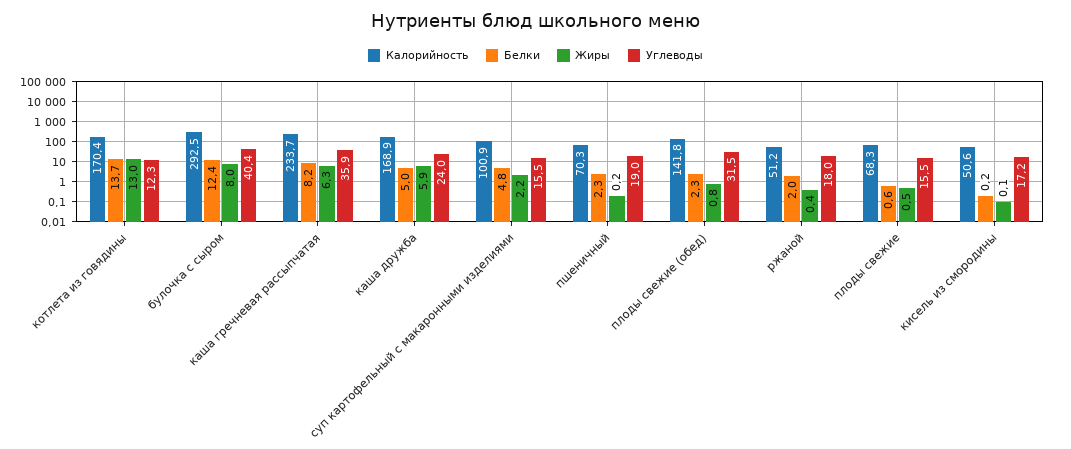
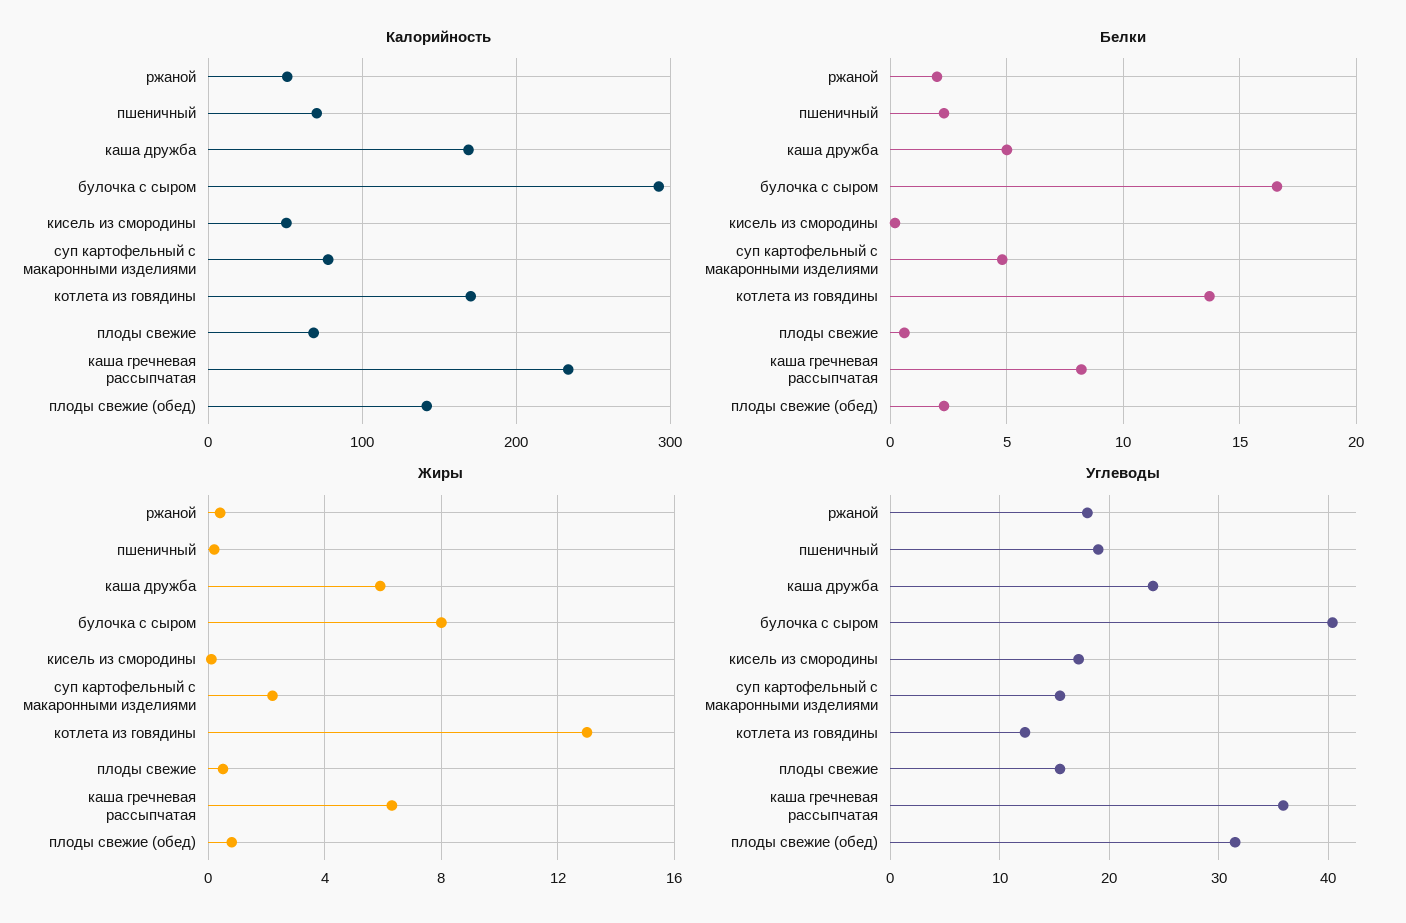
  {
    "Калорийность": {
      "котлета из говядины": 170.4,
      "булочка с сыром": 292.5,
      "каша гречневая рассыпчатая": 233.7,
      "каша дружба": 168.9,
-     "суп картофельный с макаронными изделиями": 100.9,
+     "суп картофельный с макаронными изделиями": 80,
      "пшеничный": 70.3,
      "плоды свежие (обед)": 141.8,
      "ржаной": 51.2,
      "плоды свежие": 68.3,
      "кисель из смородины": 50.6
    },
    "Белки": {
      "котлета из говядины": 13.7,
-     "булочка с сыром": 12.4,
+     "булочка с сыром": 16.5,
      "каша гречневая рассыпчатая": 8.2,
      "каша дружба": 5,
      "суп картофельный с макаронными изделиями": 4.8,
      "пшеничный": 2.3,
      "плоды свежие (обед)": 2.3,
      "ржаной": 2,
      "плоды свежие": 0.6,
      "кисель из смородины": 0.2
    },
    "Жиры": {
      "котлета из говядины": 13,
      "булочка с сыром": 8,
      "каша гречневая рассыпчатая": 6.3,
      "каша дружба": 5.9,
      "суп картофельный с макаронными изделиями": 2.2,
      "пшеничный": 0.2,
      "плоды свежие (обед)": 0.8,
      "ржаной": 0.4,
      "плоды свежие": 0.5,
      "кисель из смородины": 0.1
    },
    "Углеводы": {
      "котлета из говядины": 12.3,
      "булочка с сыром": 40.4,
      "каша гречневая рассыпчатая": 35.9,
      "каша дружба": 24,
      "суп картофельный с макаронными изделиями": 15.5,
      "пшеничный": 19,
      "плоды свежие (обед)": 31.5,
      "ржаной": 18,
      "плоды свежие": 15.5,
      "кисель из смородины": 17.2
    }
  }

